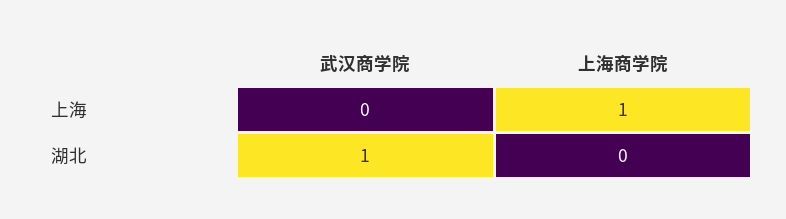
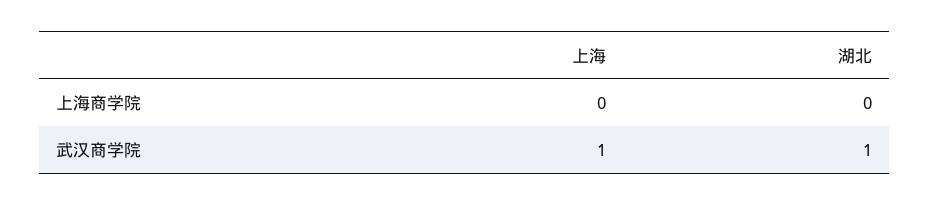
  {
    "武汉商学院": {
-     "上海": 0,
+     "上海": 1,
      "湖北": 1
    },
    "上海商学院": {
-     "上海": 1,
+     "上海": 0,
      "湖北": 0
    }
  }

